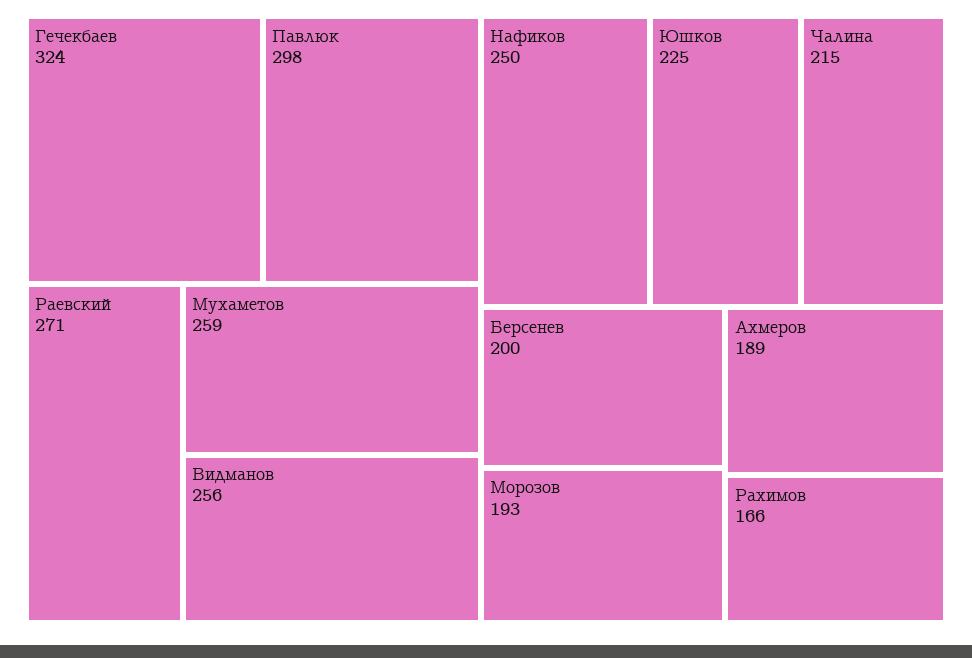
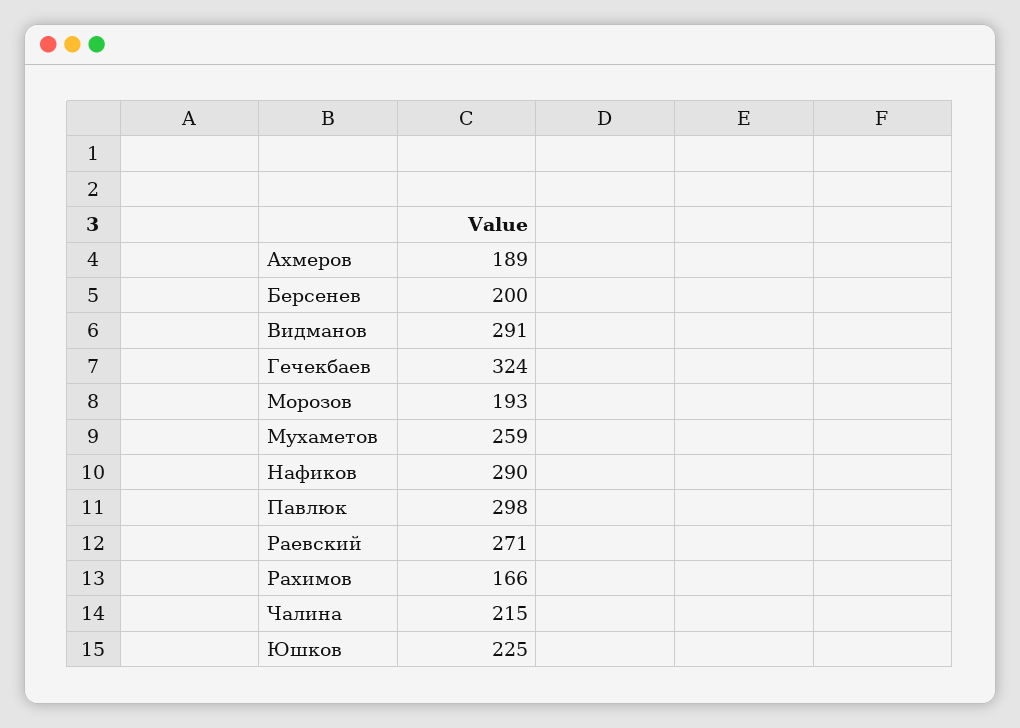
  {
    "Гечекбаев": 324,
    "Павлюк": 298,
    "Раевский": 271,
    "Мухаметов": 259,
-   "Видманов": 256,
+   "Видманов": 291,
-   "Нафиков": 250,
+   "Нафиков": 290,
    "Юшков": 225,
    "Чалина": 215,
    "Берсенев": 200,
    "Морозов": 193,
    "Ахмеров": 189,
    "Рахимов": 166
  }

